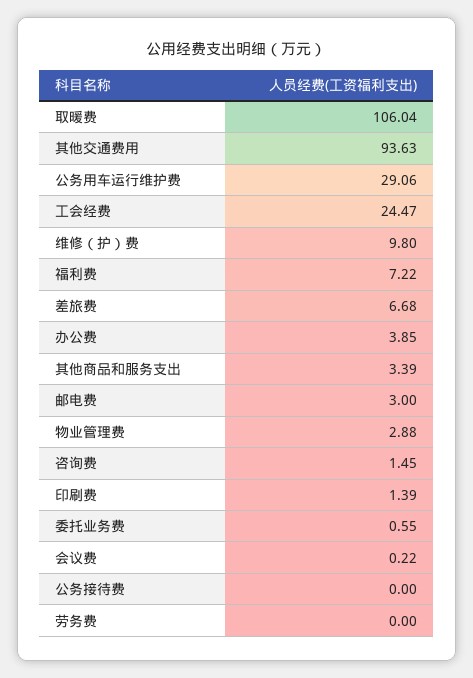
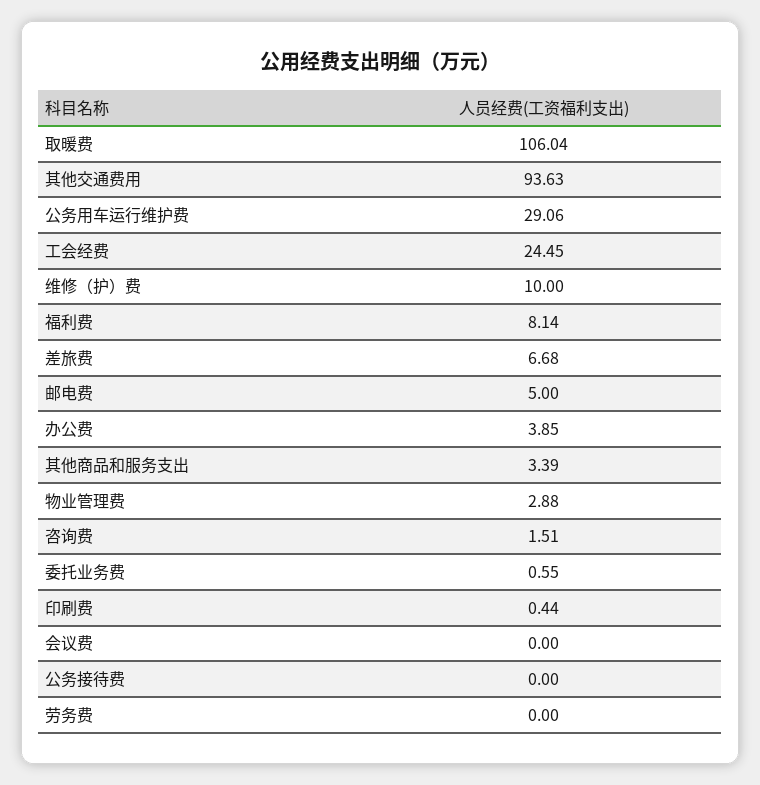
  {
    "取暖费": 106.04,
    "其他交通费用": 93.63,
    "公务用车运行维护费": 29.06,
-   "工会经费": 24.47,
+   "工会经费": 24.45,
-   "维修（护）费": 9.8,
+   "维修（护）费": 10,
-   "福利费": 7.22,
+   "福利费": 8.14,
    "差旅费": 6.68,
    "办公费": 3.85,
    "其他商品和服务支出": 3.39,
-   "邮电费": 3,
+   "邮电费": 5,
    "物业管理费": 2.88,
-   "咨询费": 1.45,
+   "咨询费": 1.51,
-   "印刷费": 1.39,
+   "印刷费": 0.44,
    "委托业务费": 0.55,
-   "会议费": 0.22,
+   "会议费": 0,
    "公务接待费": 0,
    "劳务费": 0
  }

